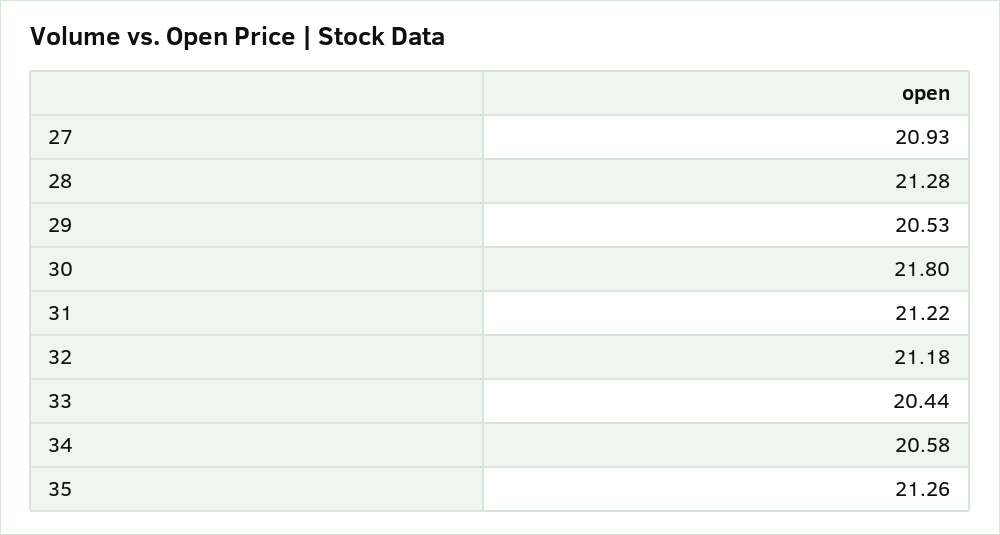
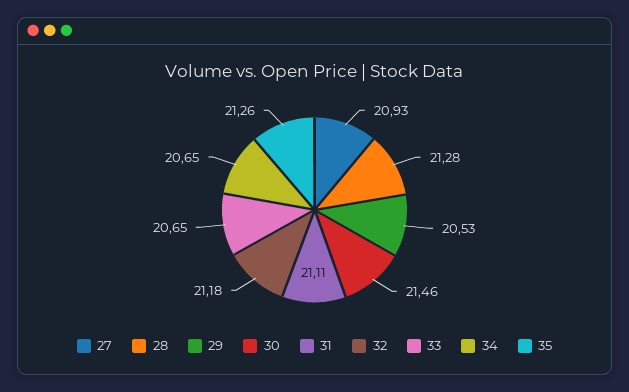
  {
    "27": 20.93,
    "28": 21.28,
    "29": 20.53,
-   "30": 21.8,
+   "30": 21.46,
-   "31": 21.22,
+   "31": 21.11,
    "32": 21.18,
-   "33": 20.44,
+   "33": 20.65,
-   "34": 20.58,
+   "34": 20.65,
    "35": 21.26
  }

